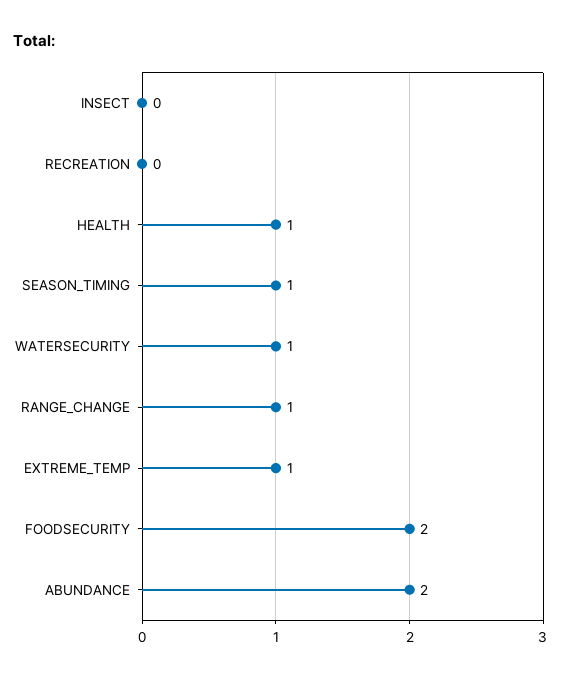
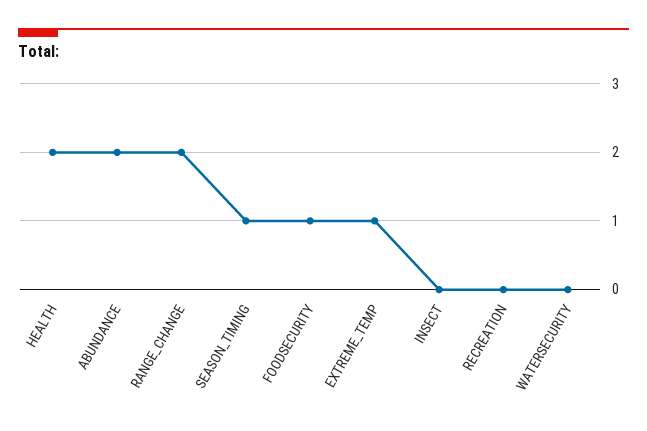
  {
    "INSECT": 0,
    "RECREATION": 0,
-   "HEALTH": 1,
+   "HEALTH": 2,
    "SEASON_TIMING": 1,
-   "WATERSECURITY": 1,
+   "WATERSECURITY": 0,
-   "RANGE_CHANGE": 1,
+   "RANGE_CHANGE": 2,
    "EXTREME_TEMP": 1,
-   "FOODSECURITY": 2,
+   "FOODSECURITY": 1,
    "ABUNDANCE": 2
  }

